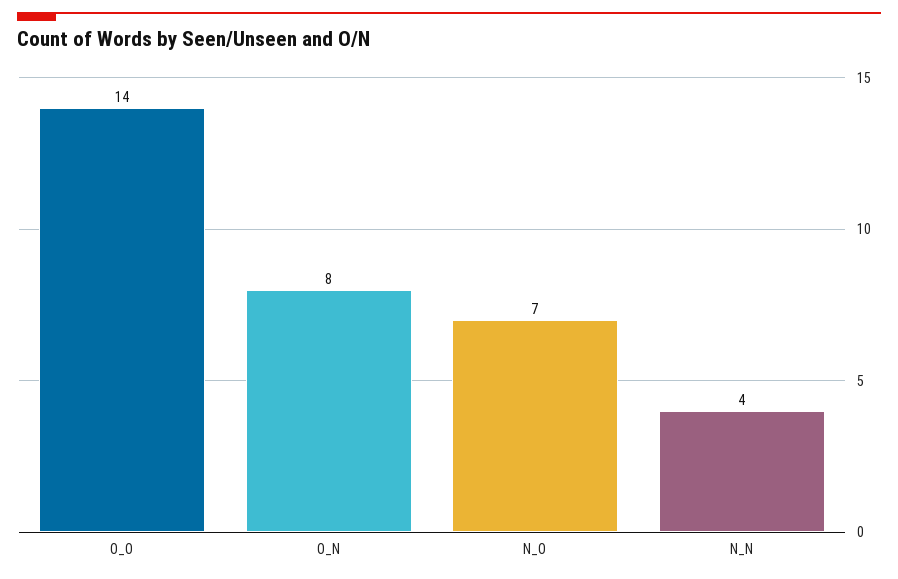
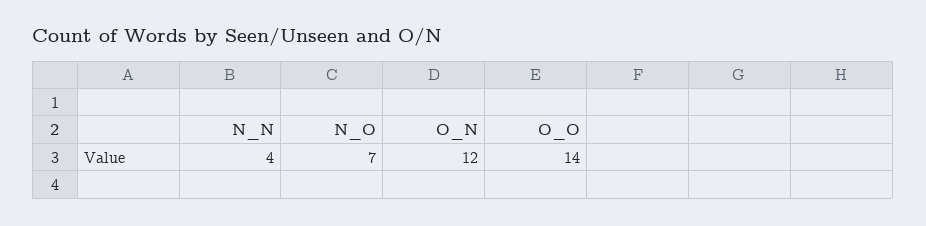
  {
    "O_O": 14,
-   "O_N": 8,
+   "O_N": 12,
    "N_O": 7,
    "N_N": 4
  }

